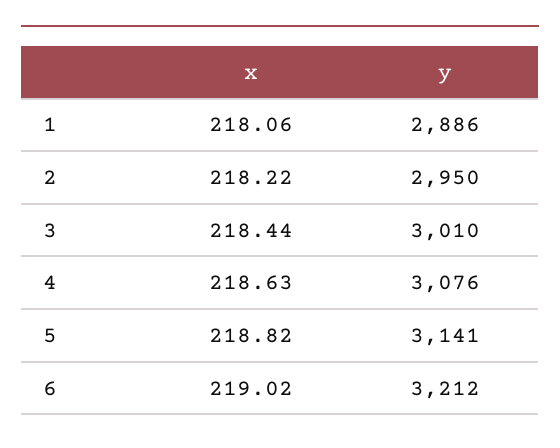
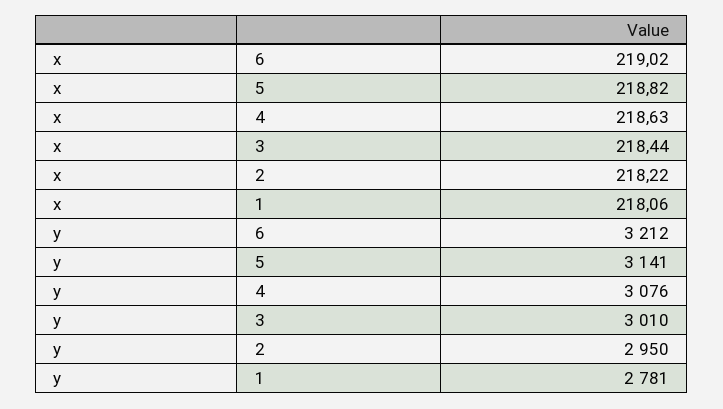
  {
    "x": {
      "1": 218.06,
      "2": 218.22,
      "3": 218.44,
      "4": 218.63,
      "5": 218.82,
      "6": 219.02
    },
    "y": {
-     "1": 2886,
+     "1": 2781,
      "2": 2950,
      "3": 3010,
      "4": 3076,
      "5": 3141,
      "6": 3212
    }
  }

